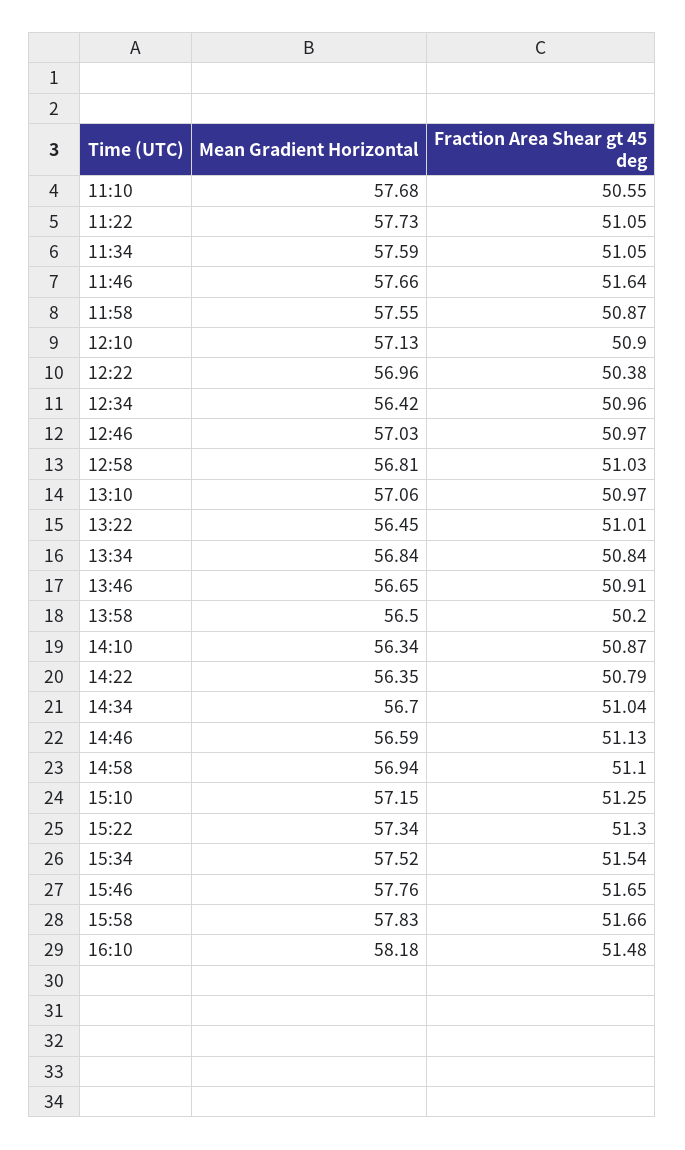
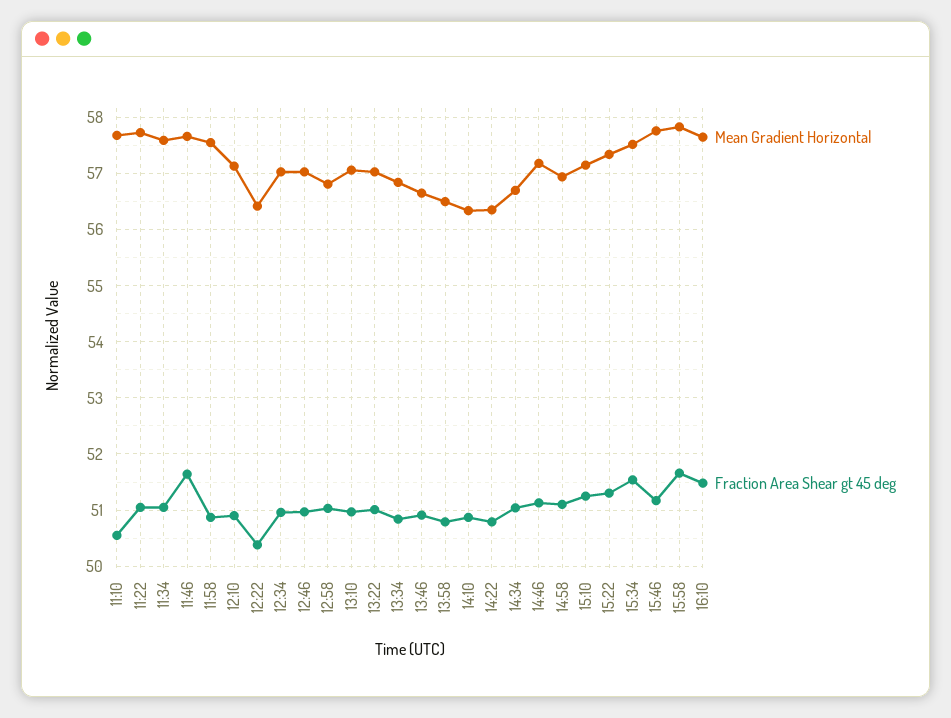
  {
    "Mean Gradient Horizontal": {
      "11:10": 57.68,
      "11:22": 57.73,
      "11:34": 57.59,
      "11:46": 57.66,
      "11:58": 57.55,
      "12:10": 57.13,
-     "12:22": 56.96,
+     "12:22": 56.4,
-     "12:34": 56.42,
+     "12:34": 57,
      "12:46": 57.03,
      "12:58": 56.81,
      "13:10": 57.06,
-     "13:22": 56.45,
+     "13:22": 57,
      "13:34": 56.84,
      "13:46": 56.65,
      "13:58": 56.5,
      "14:10": 56.34,
      "14:22": 56.35,
      "14:34": 56.7,
-     "14:46": 56.59,
+     "14:46": 57.2,
      "14:58": 56.94,
      "15:10": 57.15,
      "15:22": 57.34,
      "15:34": 57.52,
      "15:46": 57.76,
      "15:58": 57.83,
-     "16:10": 58.18
+     "16:10": 57.6
    },
    "Fraction Area Shear gt 45 deg": {
      "11:10": 50.55,
      "11:22": 51.05,
      "11:34": 51.05,
      "11:46": 51.64,
      "11:58": 50.87,
      "12:10": 50.9,
      "12:22": 50.38,
      "12:34": 50.96,
      "12:46": 50.97,
      "12:58": 51.03,
      "13:10": 50.97,
      "13:22": 51.01,
      "13:34": 50.84,
      "13:46": 50.91,
-     "13:58": 50.2,
+     "13:58": 50.8,
      "14:10": 50.87,
      "14:22": 50.79,
      "14:34": 51.04,
      "14:46": 51.13,
      "14:58": 51.1,
      "15:10": 51.25,
      "15:22": 51.3,
      "15:34": 51.54,
-     "15:46": 51.65,
+     "15:46": 51.2,
      "15:58": 51.66,
      "16:10": 51.48
    }
  }

